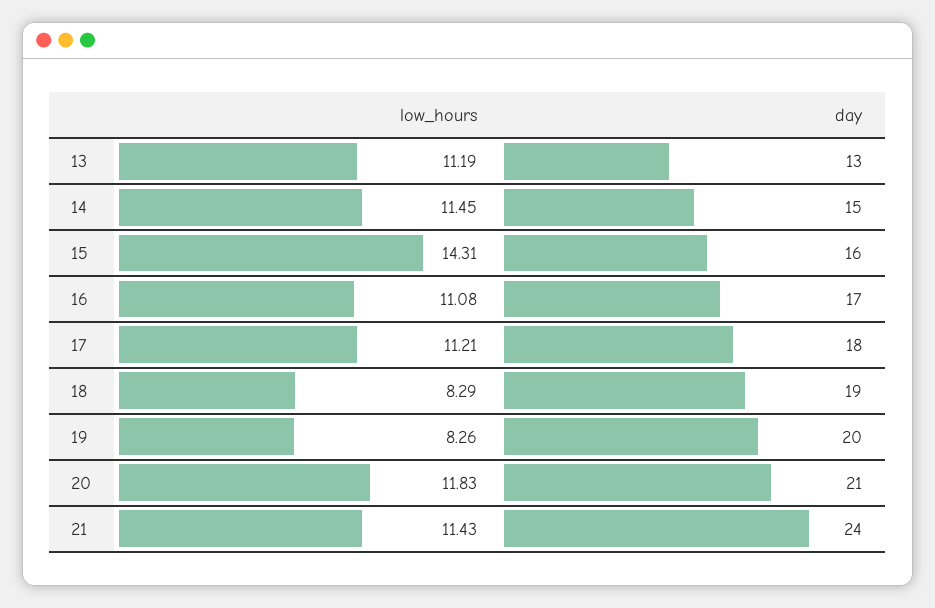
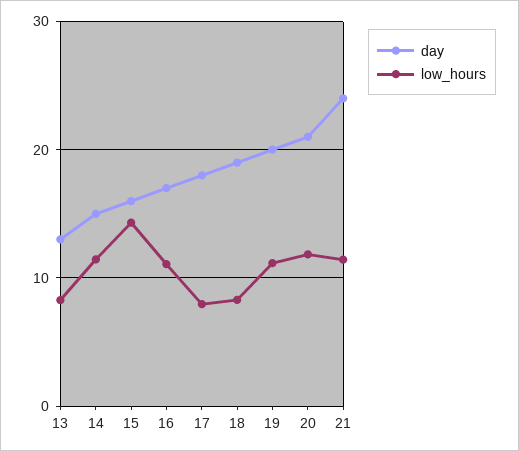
  {
    "low_hours": {
-     "13": 11.19,
+     "13": 8,
      "14": 11.45,
      "15": 14.31,
      "16": 11.08,
-     "17": 11.21,
+     "17": 8,
      "18": 8.29,
-     "19": 8.26,
+     "19": 11,
      "20": 11.83,
      "21": 11.43
    },
    "day": {
      "13": 13,
      "14": 15,
      "15": 16,
      "16": 17,
      "17": 18,
      "18": 19,
      "19": 20,
      "20": 21,
      "21": 24
    }
  }

